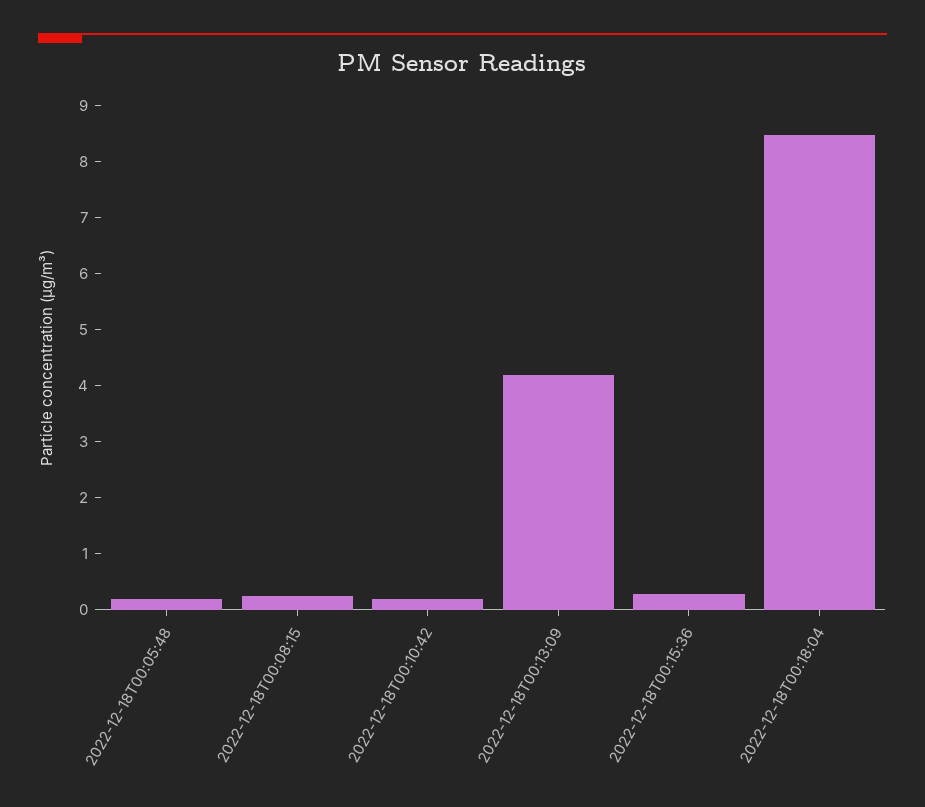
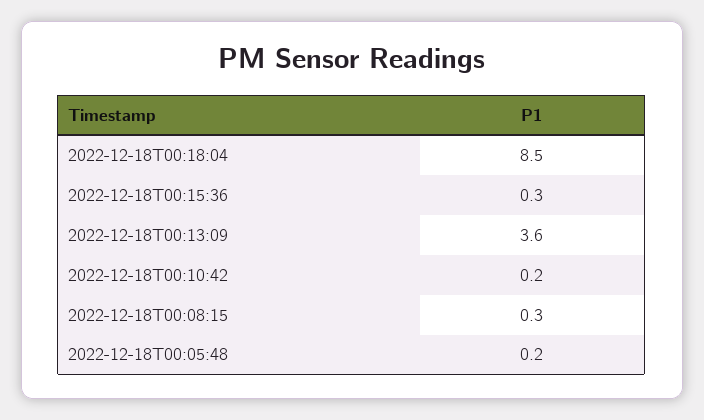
  {
    "2022-12-18T00:05:48": 0.2,
    "2022-12-18T00:08:15": 0.3,
    "2022-12-18T00:10:42": 0.2,
-   "2022-12-18T00:13:09": 4.2,
+   "2022-12-18T00:13:09": 3.6,
    "2022-12-18T00:15:36": 0.3,
    "2022-12-18T00:18:04": 8.5
  }

